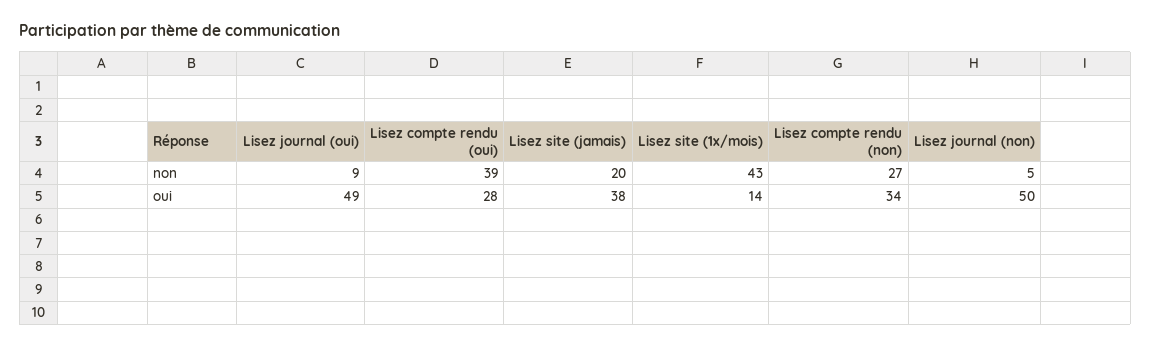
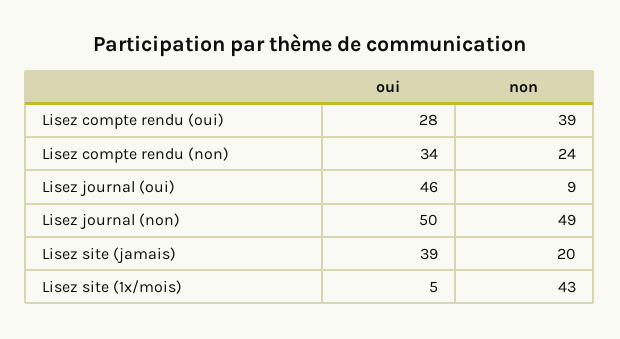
  {
    "Lisez journal (oui)": {
      "non": 9,
-     "oui": 49
+     "oui": 46
    },
    "Lisez compte rendu (oui)": {
      "non": 39,
      "oui": 28
    },
    "Lisez site (jamais)": {
      "non": 20,
-     "oui": 38
+     "oui": 39
    },
    "Lisez site (1x/mois)": {
      "non": 43,
-     "oui": 14
+     "oui": 5
    },
    "Lisez compte rendu (non)": {
-     "non": 27,
+     "non": 24,
      "oui": 34
    },
    "Lisez journal (non)": {
-     "non": 5,
+     "non": 49,
      "oui": 50
    }
  }

